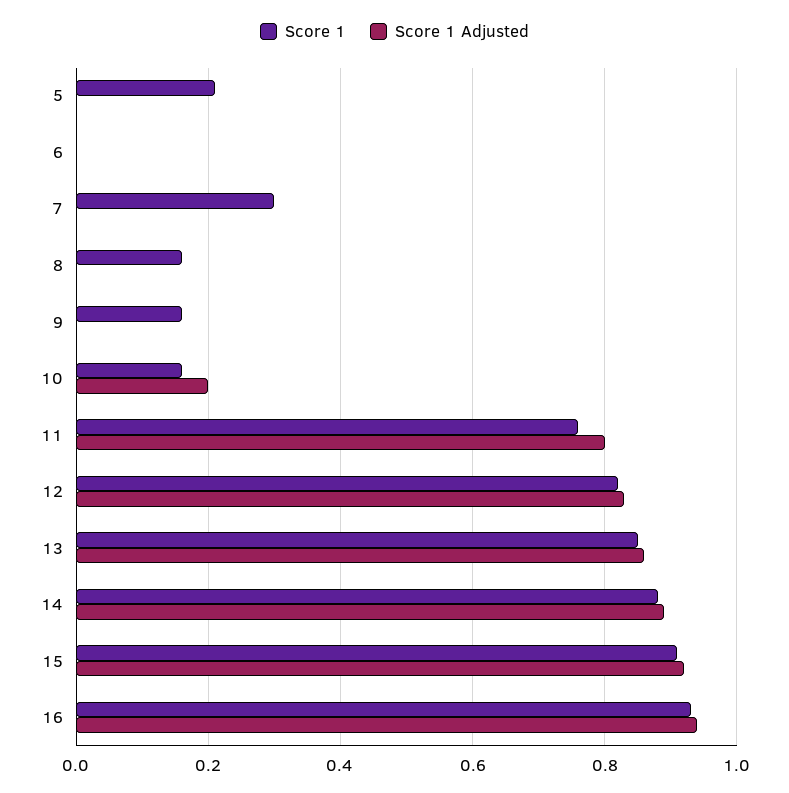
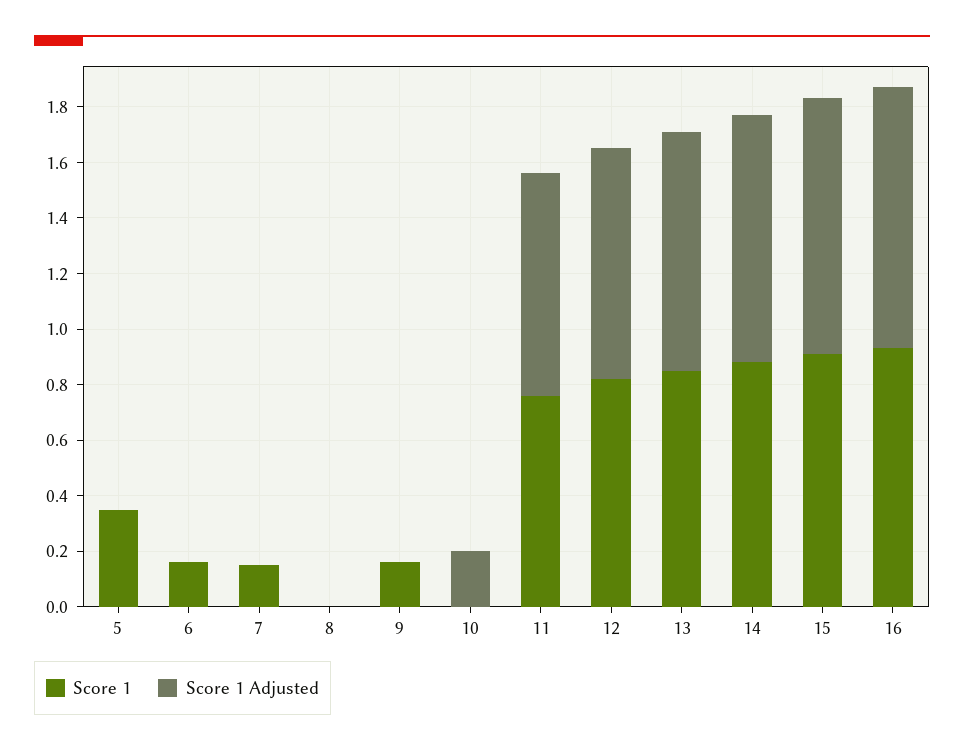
  {
    "Score 1": {
-     "5": 0.2,
+     "5": 0.35,
-     "6": 0,
+     "6": 0.15,
-     "7": 0.3,
+     "7": 0.15,
-     "8": 0.15,
+     "8": 0,
      "9": 0.15,
-     "10": 0.15,
+     "10": 0,
      "11": 0.75,
      "12": 0.8,
      "13": 0.85,
      "14": 0.9,
      "15": 0.9,
      "16": 0.95
    },
    "Score 1 Adjusted": {
      "5": 0,
      "6": 0,
      "7": 0,
      "8": 0,
      "9": 0,
      "10": 0.2,
      "11": 0.8,
      "12": 0.85,
      "13": 0.85,
      "14": 0.9,
      "15": 0.9,
      "16": 0.95
    }
  }

